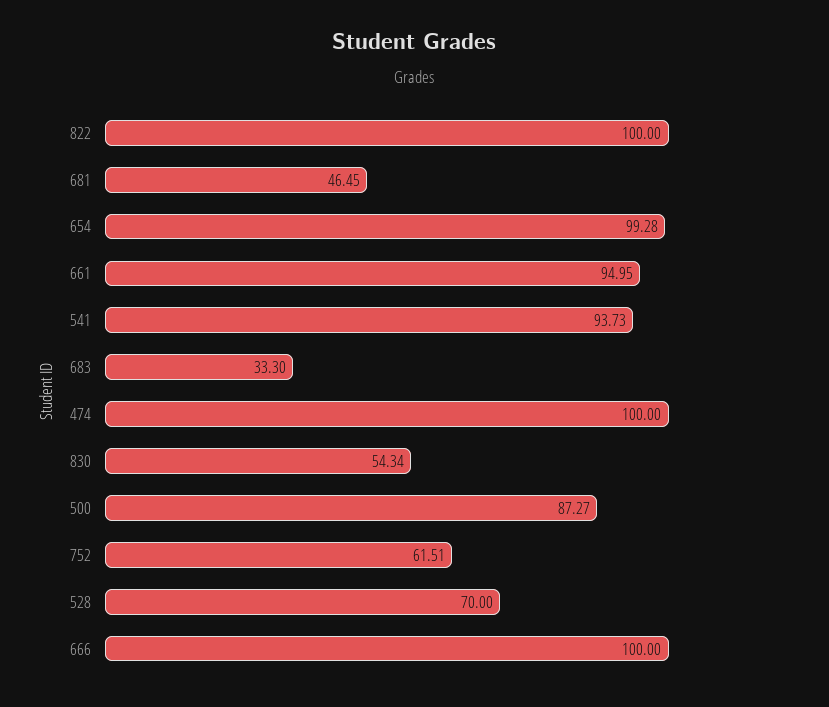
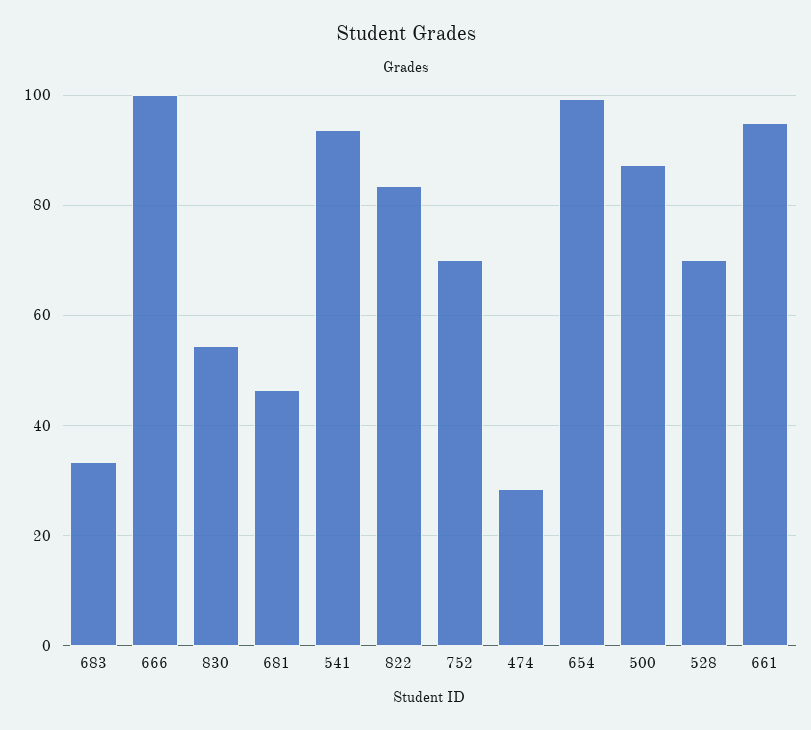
  {
-   "822": 100,
+   "822": 84,
    "681": 46.45,
    "654": 99.28,
    "661": 94.95,
    "541": 93.73,
    "683": 33.3,
-   "474": 100,
+   "474": 28,
    "830": 54.34,
    "500": 87.27,
-   "752": 61.51,
+   "752": 70,
    "528": 70,
    "666": 100
  }

